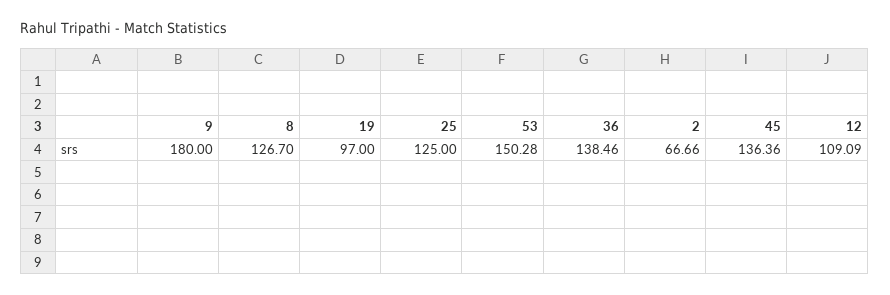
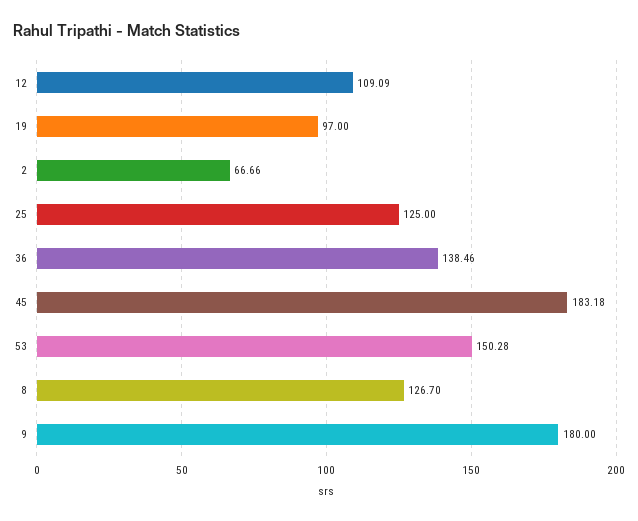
  {
    "9": 180,
    "8": 126.7,
    "19": 97,
    "25": 125,
    "53": 150.28,
    "36": 138.46,
    "2": 66.66,
-   "45": 136.36,
+   "45": 183.18,
    "12": 109.09
  }

